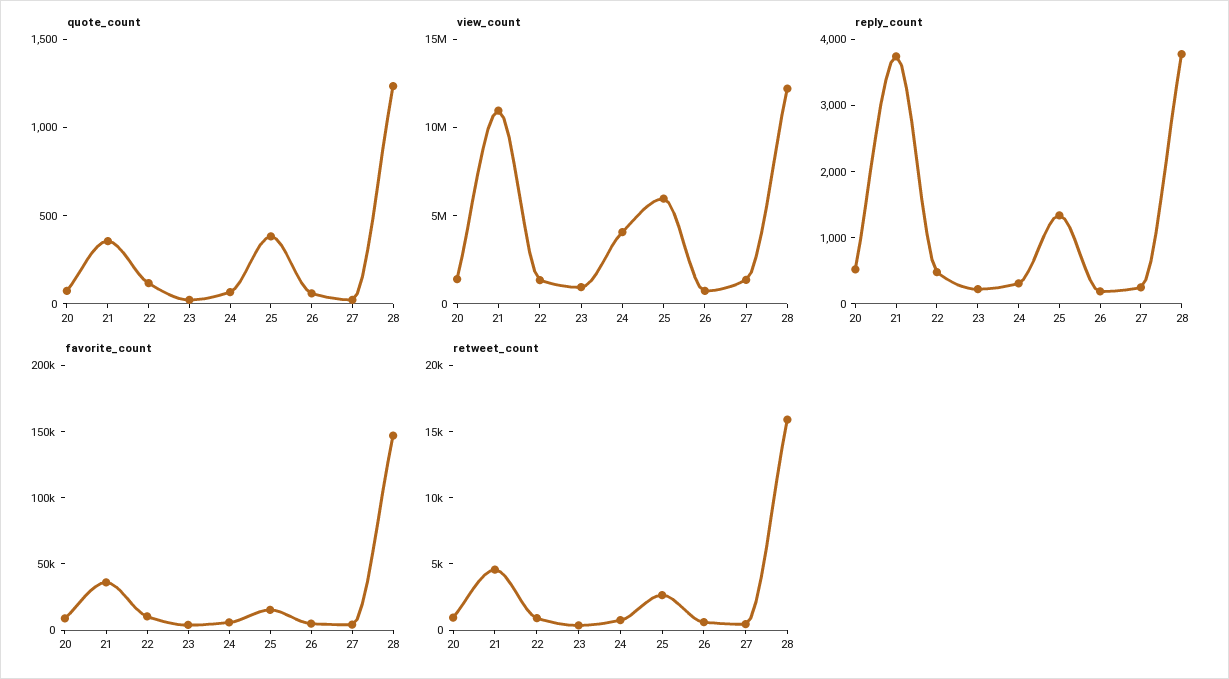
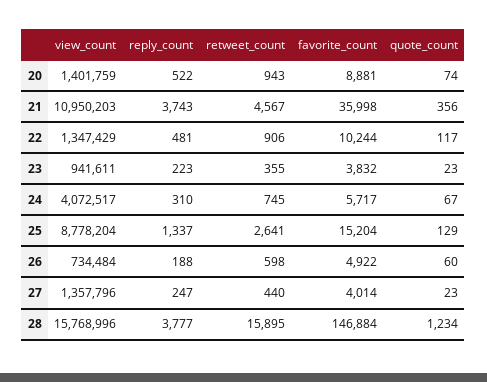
  {
    "quote_count": {
      "20": 74,
      "21": 356,
      "22": 117,
      "23": 23,
      "24": 67,
-     "25": 400,
+     "25": 129,
      "26": 60,
      "27": 23,
      "28": 1234
    },
    "view_count": {
      "20": 1401759,
      "21": 10950203,
      "22": 1347429,
      "23": 941611,
      "24": 4072517,
-     "25": 6000000,
+     "25": 8778204,
      "26": 734484,
      "27": 1357796,
-     "28": 12000000
+     "28": 15768996
    },
    "reply_count": {
      "20": 522,
      "21": 3743,
      "22": 481,
      "23": 223,
      "24": 310,
      "25": 1337,
      "26": 188,
      "27": 247,
      "28": 3777
    },
    "favorite_count": {
      "20": 8881,
      "21": 35998,
      "22": 10244,
      "23": 3832,
      "24": 5717,
      "25": 15204,
      "26": 4922,
      "27": 4014,
      "28": 146884
    },
    "retweet_count": {
      "20": 943,
      "21": 4567,
      "22": 906,
      "23": 355,
      "24": 745,
      "25": 2641,
      "26": 598,
      "27": 440,
      "28": 15895
    }
  }

